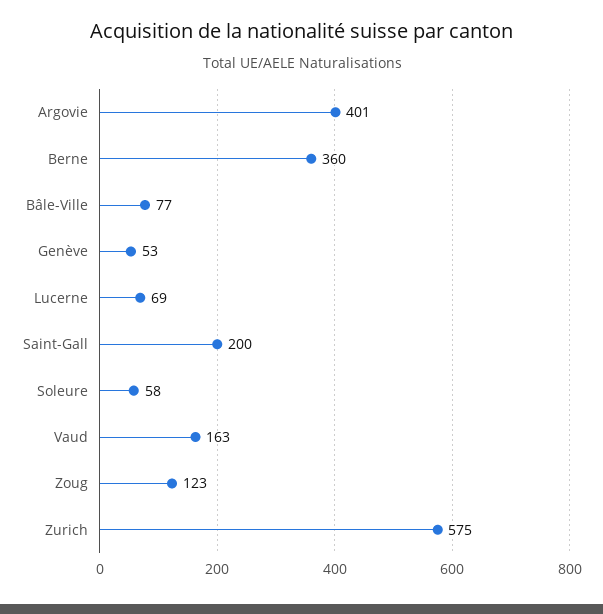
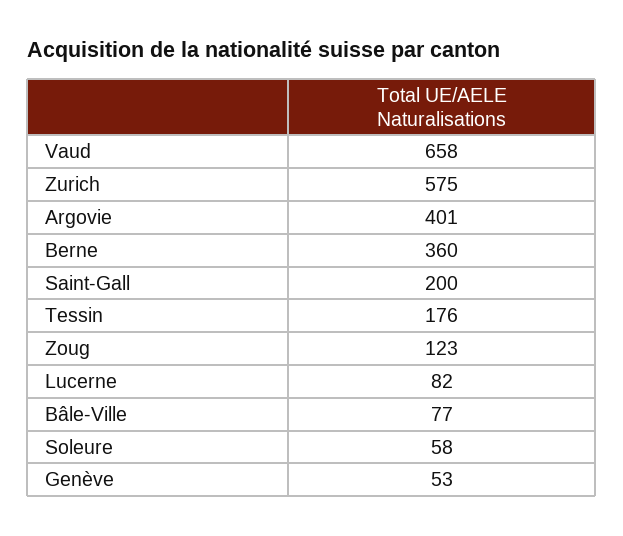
  {
    "Argovie": 401,
    "Berne": 360,
    "Bâle-Ville": 77,
    "Genève": 53,
-   "Lucerne": 69,
+   "Lucerne": 82,
    "Saint-Gall": 200,
    "Soleure": 58,
-   "Vaud": 163,
+   "Vaud": 658,
    "Zoug": 123,
-   "Zurich": 575
+   "Zurich": 575,
+   "Tessin": 176
  }

